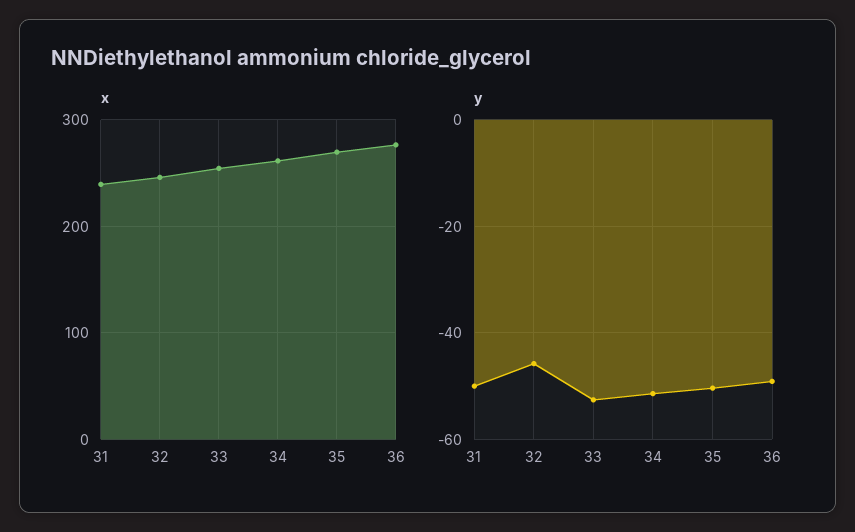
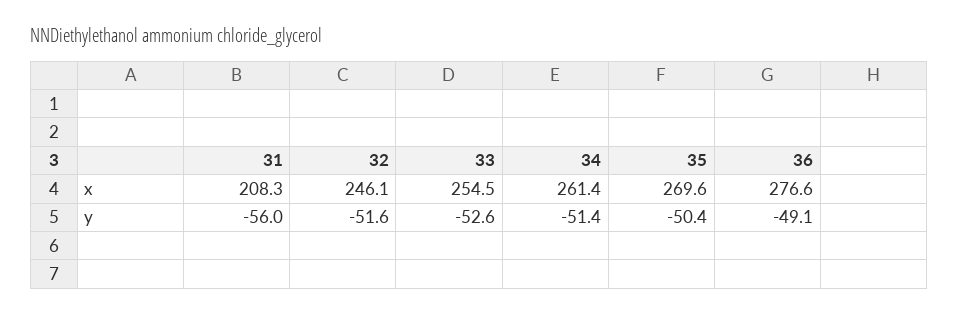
  {
    "x": {
-     "31": 240,
+     "31": 208.3,
      "32": 246.1,
      "33": 254.5,
      "34": 261.4,
      "35": 269.6,
      "36": 276.6
    },
    "y": {
-     "31": -50,
+     "31": -56,
-     "32": -46,
+     "32": -51.6,
      "33": -52.6,
      "34": -51.4,
      "35": -50.4,
      "36": -49.1
    }
  }

